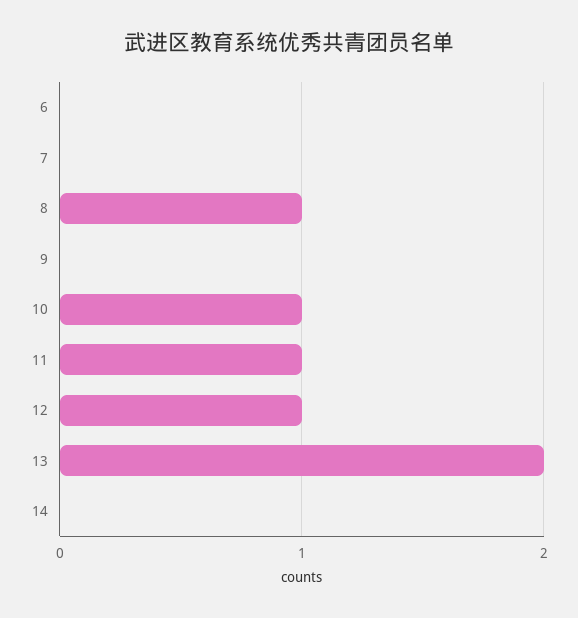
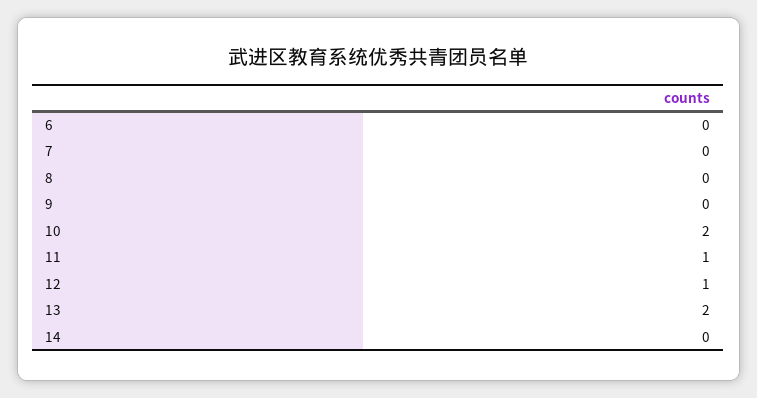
  {
    "6": 0,
    "7": 0,
-   "8": 1,
+   "8": 0,
    "9": 0,
-   "10": 1,
+   "10": 2,
    "11": 1,
    "12": 1,
    "13": 2,
    "14": 0
  }

